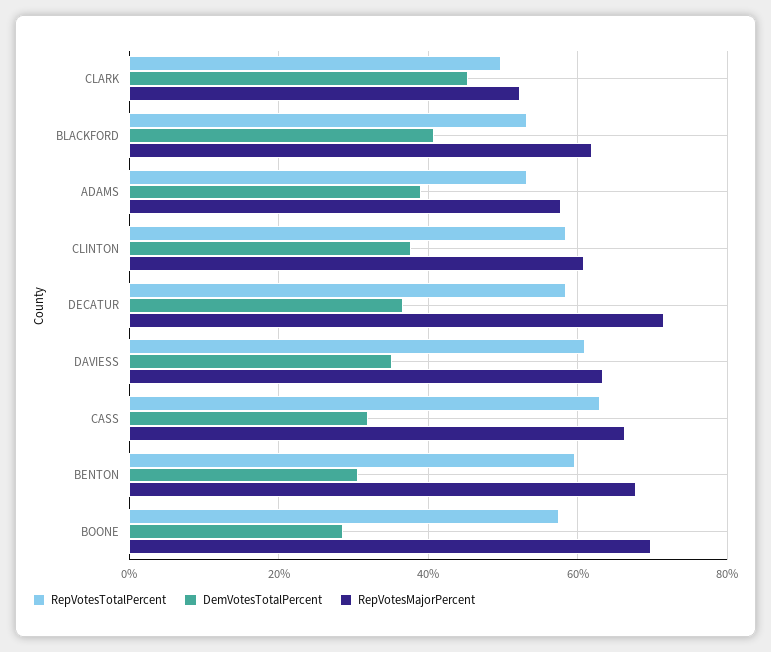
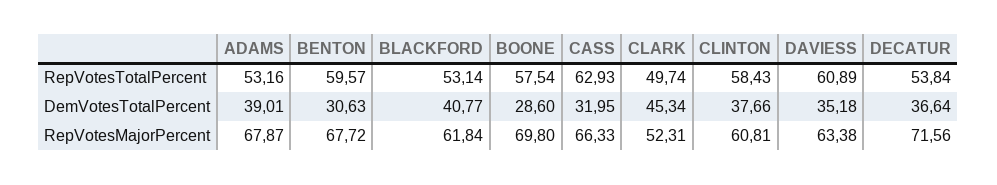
  {
    "RepVotesTotalPercent": {
      "CLARK": 49.74,
      "BLACKFORD": 53.14,
      "ADAMS": 53.16,
      "CLINTON": 58.43,
-     "DECATUR": 58,
+     "DECATUR": 53.84,
      "DAVIESS": 60.89,
      "CASS": 62.93,
      "BENTON": 59.57,
      "BOONE": 57.54
    },
    "DemVotesTotalPercent": {
      "CLARK": 45.34,
      "BLACKFORD": 40.77,
      "ADAMS": 39.01,
      "CLINTON": 37.66,
      "DECATUR": 36.64,
      "DAVIESS": 35.18,
      "CASS": 31.95,
      "BENTON": 30.63,
      "BOONE": 28.6
    },
    "RepVotesMajorPercent": {
      "CLARK": 52.31,
      "BLACKFORD": 61.84,
-     "ADAMS": 58,
+     "ADAMS": 67.87,
      "CLINTON": 60.81,
      "DECATUR": 71.56,
      "DAVIESS": 63.38,
      "CASS": 66.33,
      "BENTON": 67.72,
      "BOONE": 69.8
    }
  }

